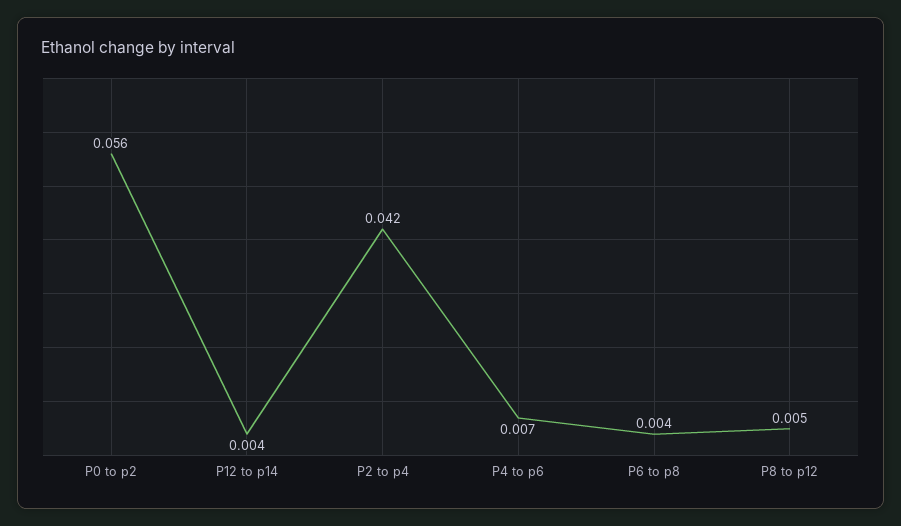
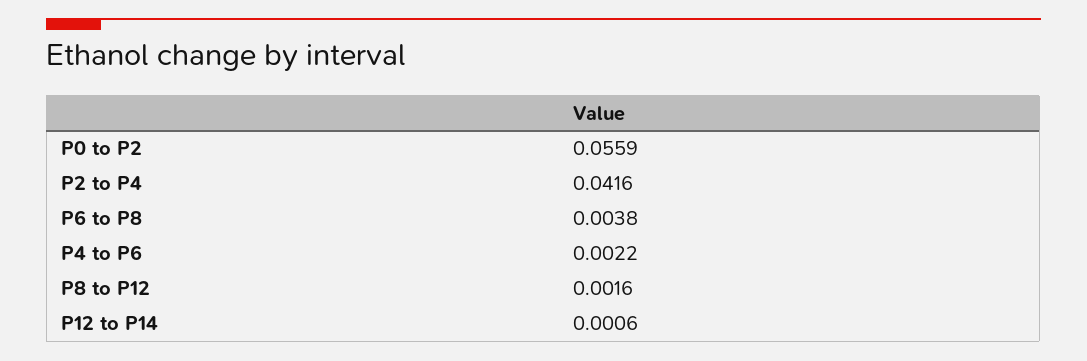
  {
    "P0 to p2": 0.0559,
-   "P12 to p14": 0.004,
+   "P12 to p14": 0.0006,
    "P2 to p4": 0.0416,
-   "P4 to p6": 0.007,
+   "P4 to p6": 0.0022,
    "P6 to p8": 0.0038,
-   "P8 to p12": 0.005
+   "P8 to p12": 0.0016
  }

